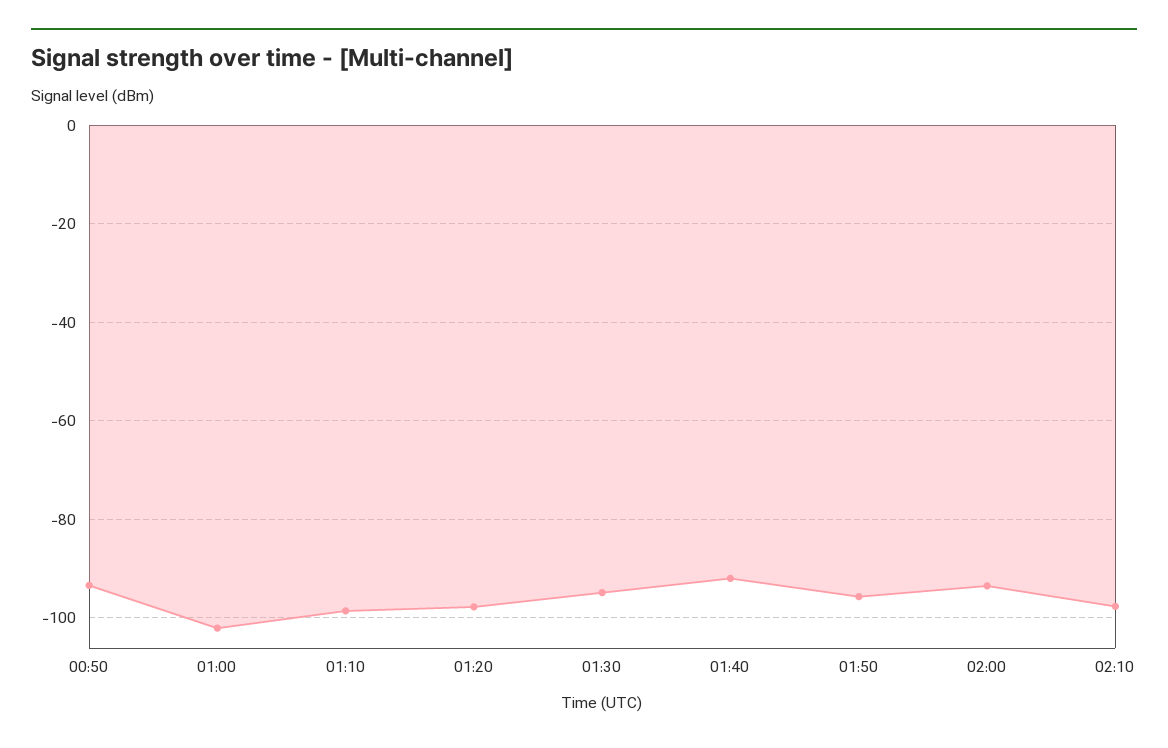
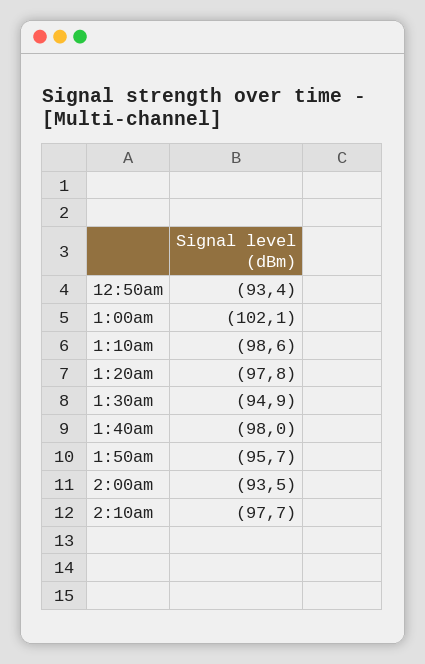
  {
    "00:50": -93.4,
    "01:00": -102.1,
    "01:10": -98.6,
    "01:20": -97.8,
    "01:30": -94.9,
-   "01:40": -92,
+   "01:40": -98,
    "01:50": -95.7,
    "02:00": -93.5,
    "02:10": -97.7
  }

